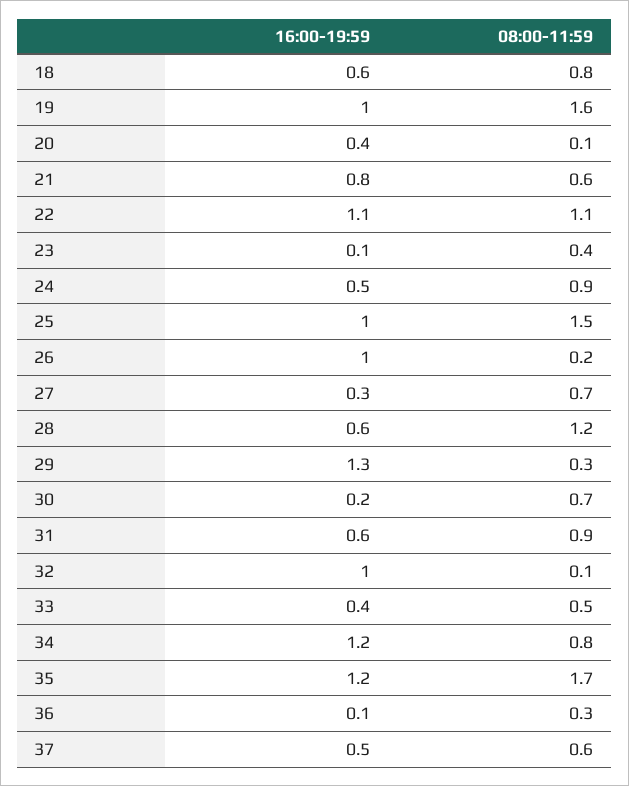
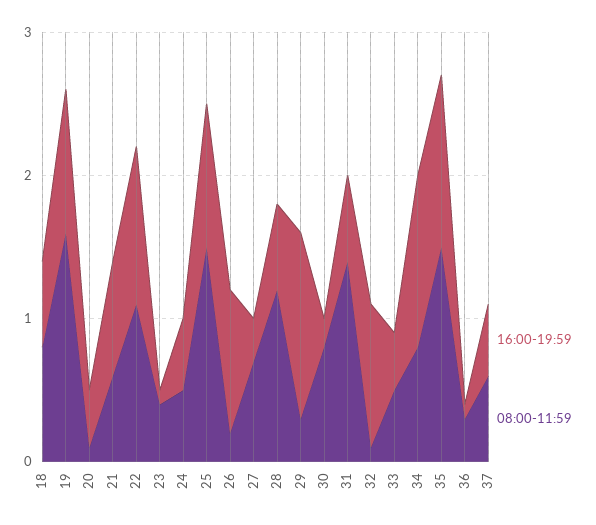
  {
    "16:00-19:59": {
      "18": 0.6,
      "19": 1,
      "20": 0.4,
      "21": 0.8,
      "22": 1.1,
      "23": 0.1,
      "24": 0.5,
      "25": 1,
      "26": 1,
      "27": 0.3,
      "28": 0.6,
      "29": 1.3,
      "30": 0.2,
      "31": 0.6,
      "32": 1,
      "33": 0.4,
      "34": 1.2,
      "35": 1.2,
      "36": 0.1,
      "37": 0.5
    },
    "08:00-11:59": {
      "18": 0.8,
      "19": 1.6,
      "20": 0.1,
      "21": 0.6,
      "22": 1.1,
      "23": 0.4,
-     "24": 0.9,
+     "24": 0.5,
      "25": 1.5,
      "26": 0.2,
      "27": 0.7,
      "28": 1.2,
      "29": 0.3,
-     "30": 0.7,
+     "30": 0.8,
-     "31": 0.9,
+     "31": 1.4,
      "32": 0.1,
      "33": 0.5,
      "34": 0.8,
-     "35": 1.7,
+     "35": 1.5,
      "36": 0.3,
      "37": 0.6
    }
  }

